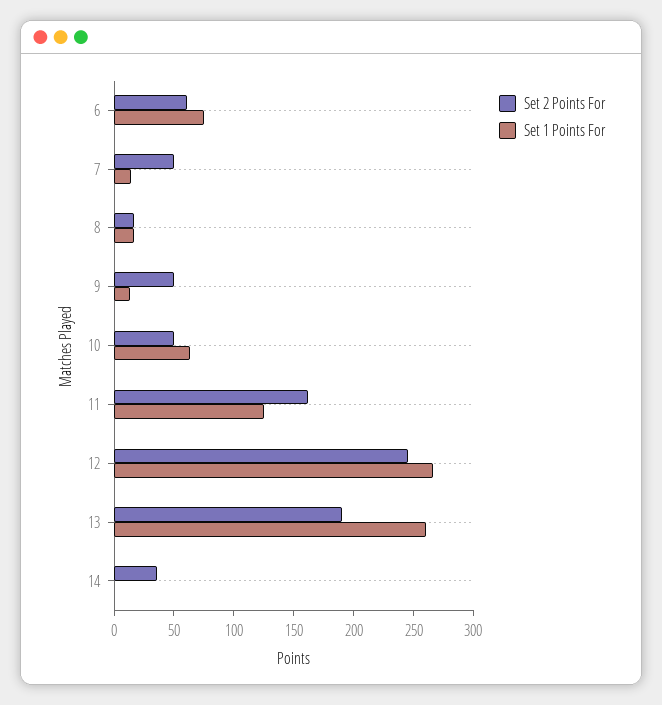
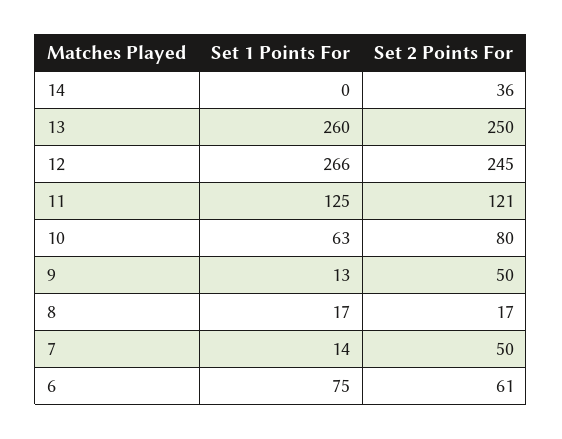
  {
    "Set 2 Points For": {
      "6": 61,
      "7": 50,
      "8": 17,
      "9": 50,
-     "10": 50,
+     "10": 80,
-     "11": 160,
+     "11": 121,
      "12": 245,
-     "13": 190,
+     "13": 250,
      "14": 36
    },
    "Set 1 Points For": {
      "6": 75,
      "7": 14,
      "8": 17,
      "9": 13,
      "10": 63,
      "11": 125,
      "12": 266,
      "13": 260,
      "14": 0
    }
  }

